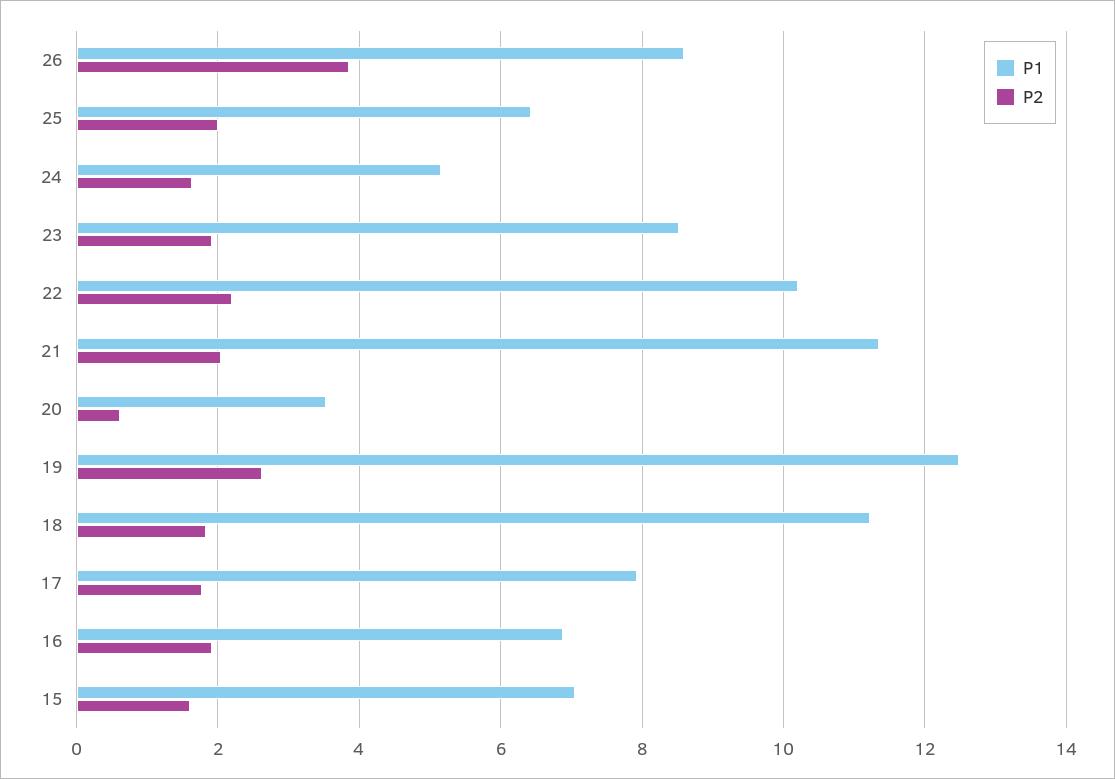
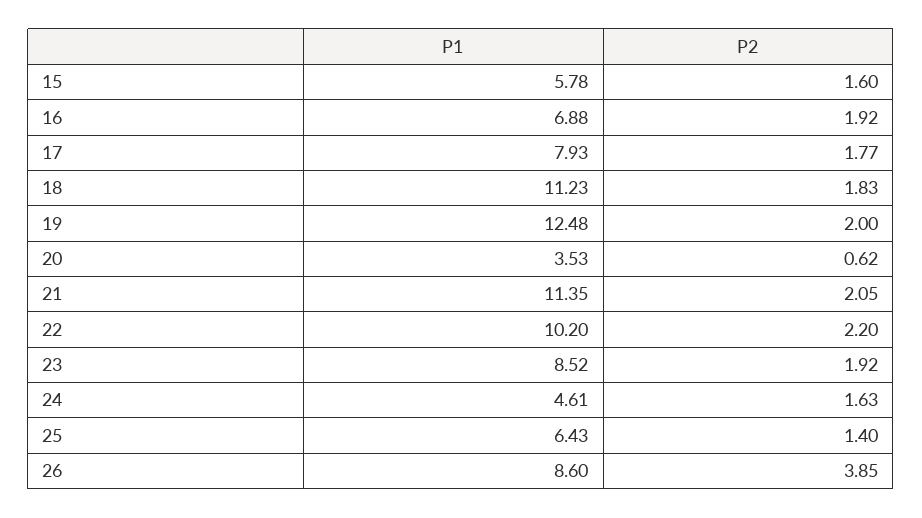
  {
    "P1": {
      "26": 8.6,
      "25": 6.43,
-     "24": 5.2,
+     "24": 4.61,
      "23": 8.52,
      "22": 10.2,
      "21": 11.35,
      "20": 3.53,
      "19": 12.48,
      "18": 11.23,
      "17": 7.93,
      "16": 6.88,
-     "15": 7
+     "15": 5.78
    },
    "P2": {
      "26": 3.85,
-     "25": 2,
+     "25": 1.4,
      "24": 1.63,
      "23": 1.92,
      "22": 2.2,
      "21": 2.05,
      "20": 0.62,
-     "19": 2.6,
+     "19": 2,
      "18": 1.83,
      "17": 1.77,
      "16": 1.92,
      "15": 1.6
    }
  }

